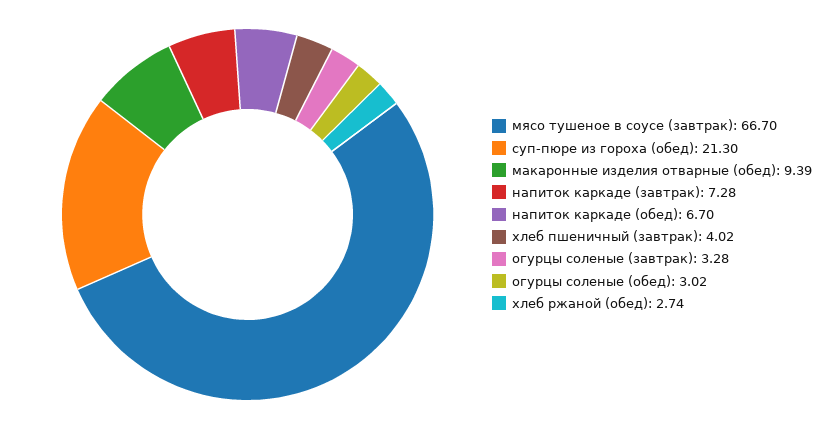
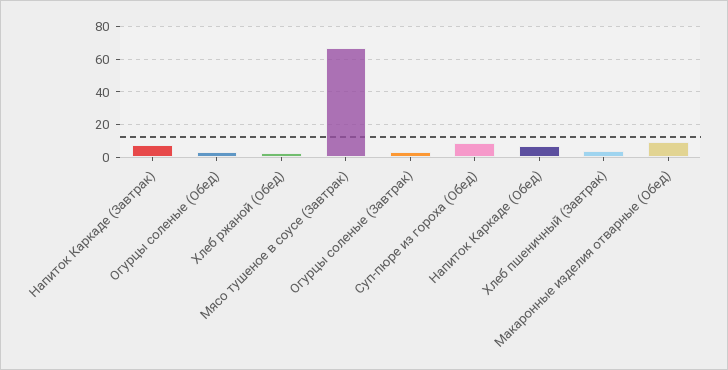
  {
    "мясо тушеное в соусе (завтрак)": 66.7,
-   "суп-пюре из гороха (обед)": 21.3,
+   "суп-пюре из гороха (обед)": 10,
    "макаронные изделия отварные (обед)": 9.39,
    "напиток каркаде (завтрак)": 7.28,
    "напиток каркаде (обед)": 6.7,
    "хлеб пшеничный (завтрак)": 4.02,
    "огурцы соленые (завтрак)": 3.28,
    "огурцы соленые (обед)": 3.02,
    "хлеб ржаной (обед)": 2.74
  }

